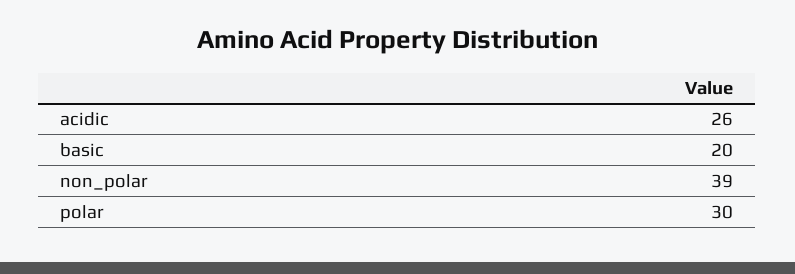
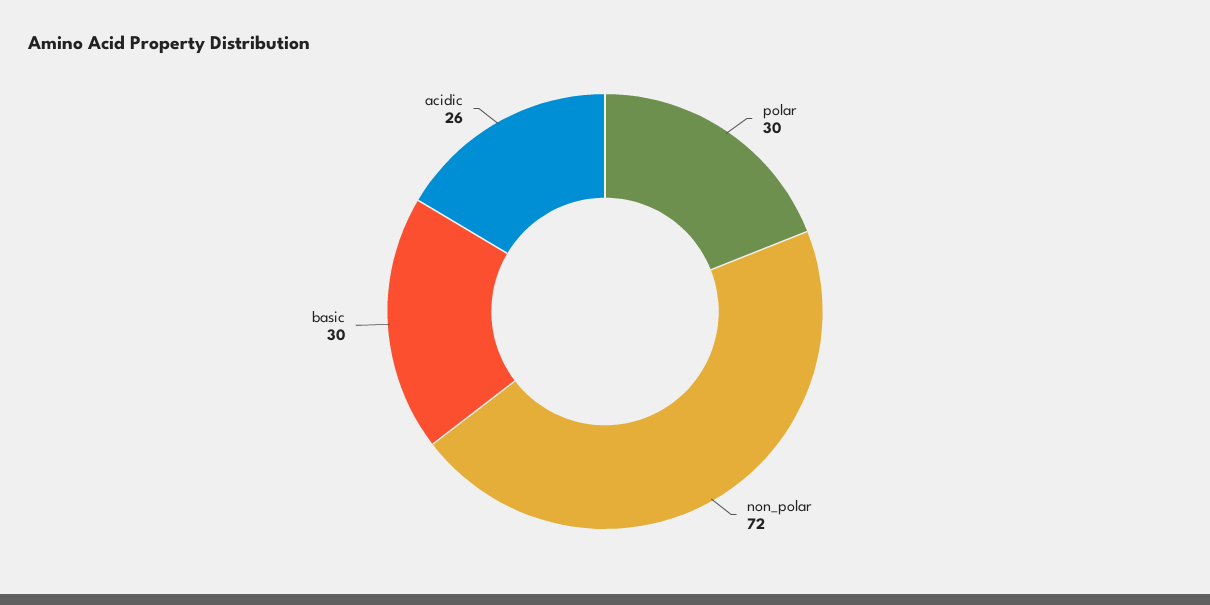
  {
    "acidic": 26,
-   "basic": 20,
+   "basic": 30,
-   "non_polar": 39,
+   "non_polar": 72,
    "polar": 30
  }

